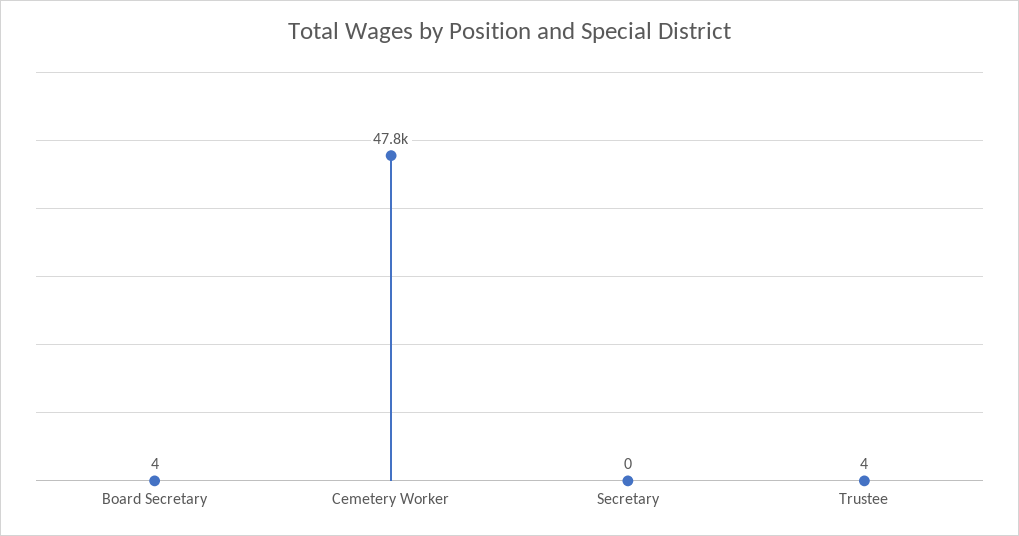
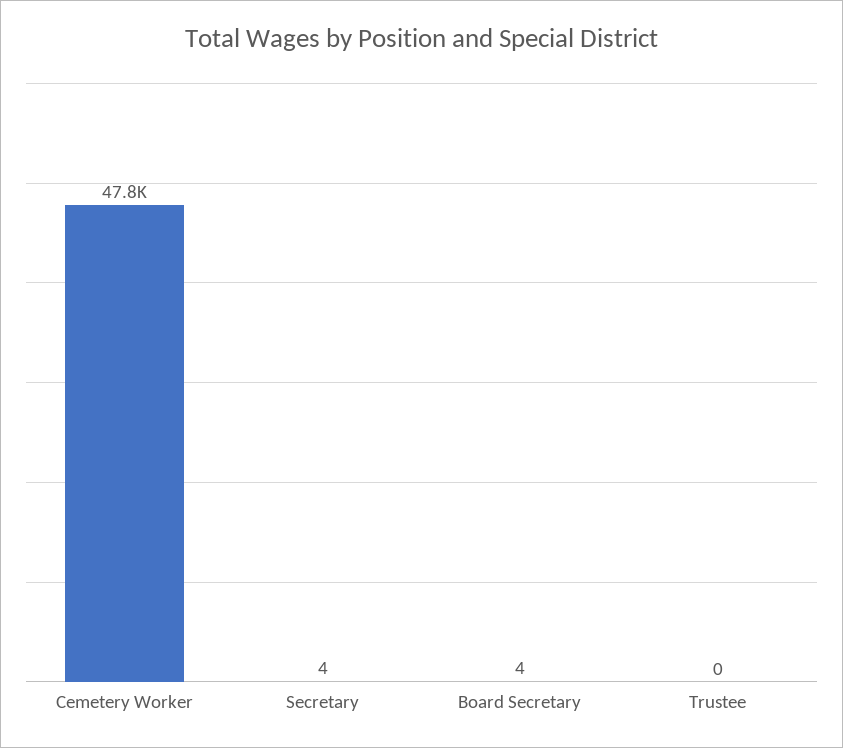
  {
    "Board Secretary": 4,
    "Cemetery Worker": 47800,
-   "Secretary": 0,
+   "Secretary": 4,
-   "Trustee": 4
+   "Trustee": 0
  }

